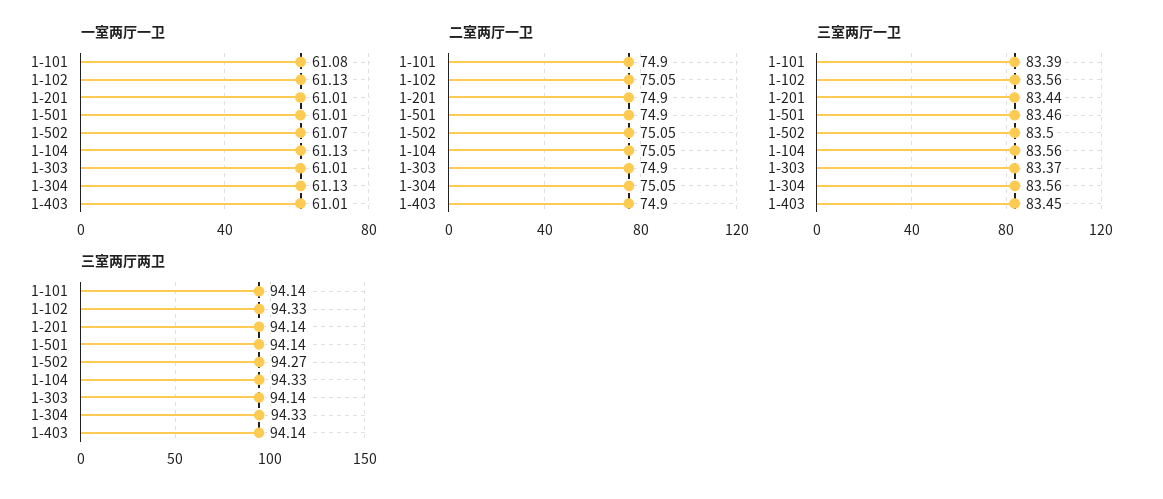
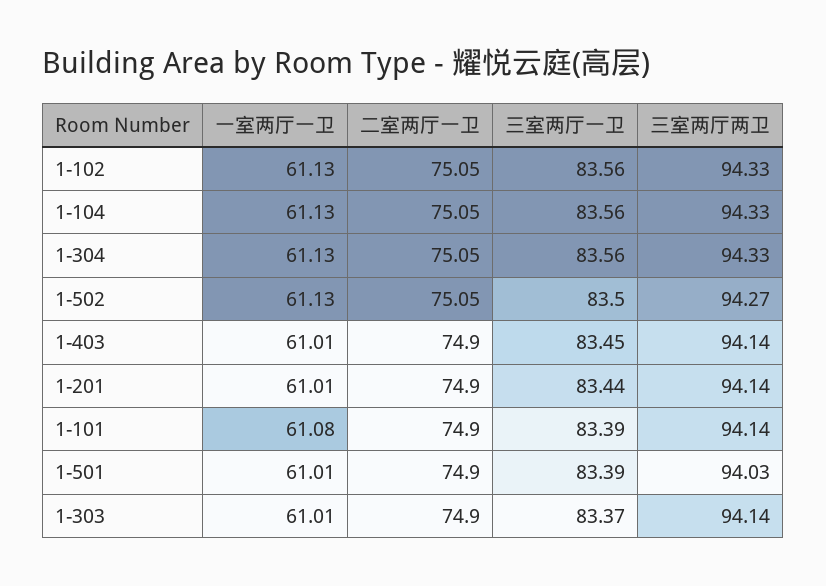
  {
    "一室两厅一卫": {
      "1-101": 61.08,
      "1-102": 61.13,
      "1-201": 61.01,
      "1-501": 61.01,
-     "1-502": 61.07,
+     "1-502": 61.13,
      "1-104": 61.13,
      "1-303": 61.01,
      "1-304": 61.13,
      "1-403": 61.01
    },
    "二室两厅一卫": {
      "1-101": 74.9,
      "1-102": 75.05,
      "1-201": 74.9,
      "1-501": 74.9,
      "1-502": 75.05,
      "1-104": 75.05,
      "1-303": 74.9,
      "1-304": 75.05,
      "1-403": 74.9
    },
    "三室两厅一卫": {
      "1-101": 83.39,
      "1-102": 83.56,
      "1-201": 83.44,
-     "1-501": 83.46,
+     "1-501": 83.39,
      "1-502": 83.5,
      "1-104": 83.56,
      "1-303": 83.37,
      "1-304": 83.56,
      "1-403": 83.45
    },
    "三室两厅两卫": {
      "1-101": 94.14,
      "1-102": 94.33,
      "1-201": 94.14,
-     "1-501": 94.14,
+     "1-501": 94.03,
      "1-502": 94.27,
      "1-104": 94.33,
      "1-303": 94.14,
      "1-304": 94.33,
      "1-403": 94.14
    }
  }

